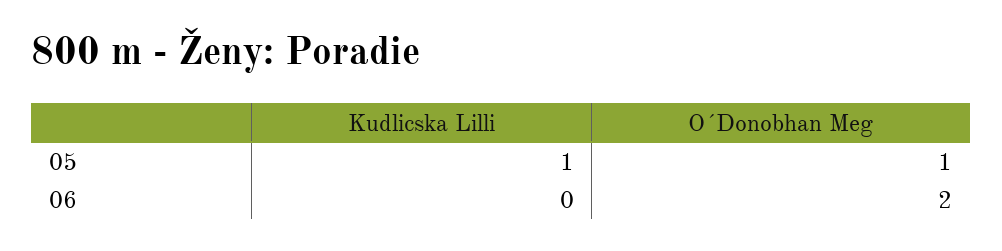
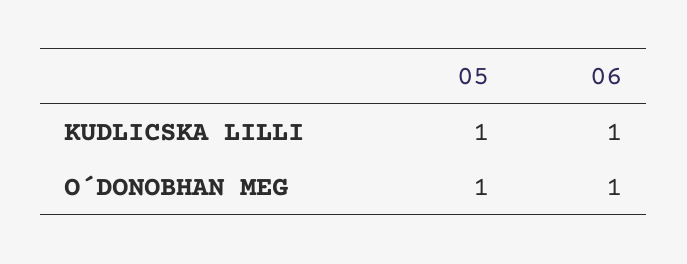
  {
    "Kudlicska Lilli": {
      "05": 1,
-     "06": 0
+     "06": 1
    },
    "O´Donobhan Meg": {
      "05": 1,
-     "06": 2
+     "06": 1
    }
  }

